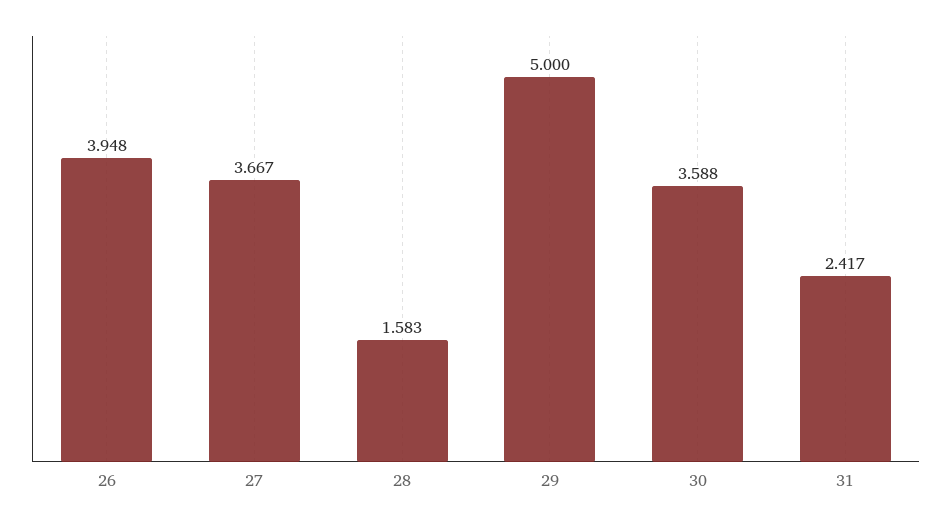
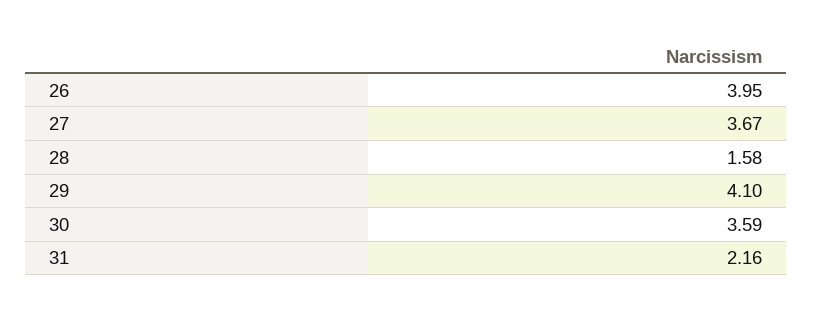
  {
    "26": 3.948,
    "27": 3.667,
    "28": 1.583,
-   "29": 5,
+   "29": 4.1,
    "30": 3.588,
-   "31": 2.417
+   "31": 2.16
  }

